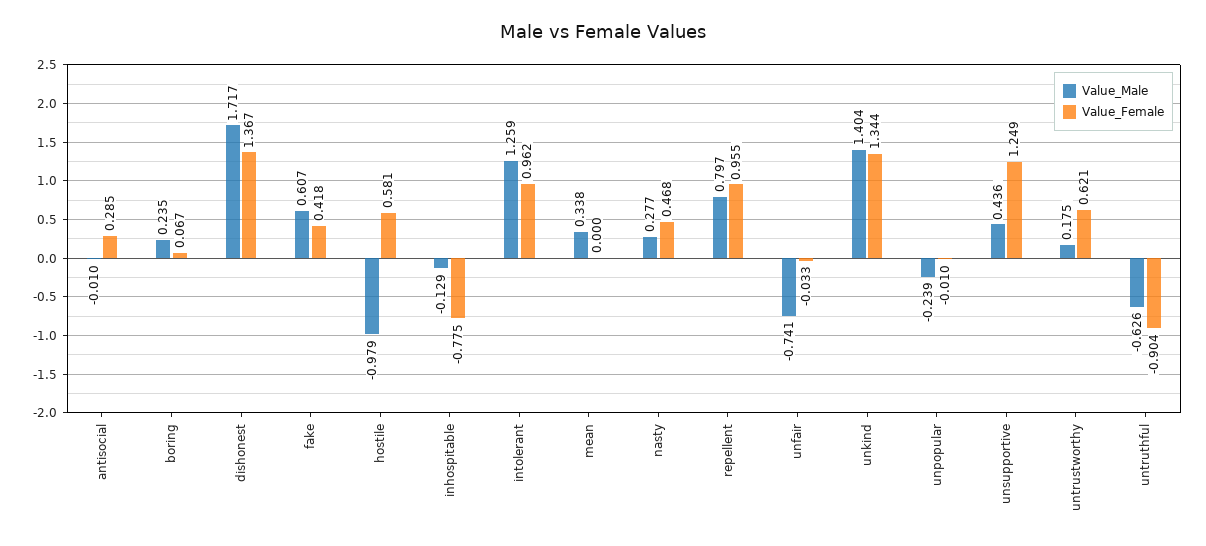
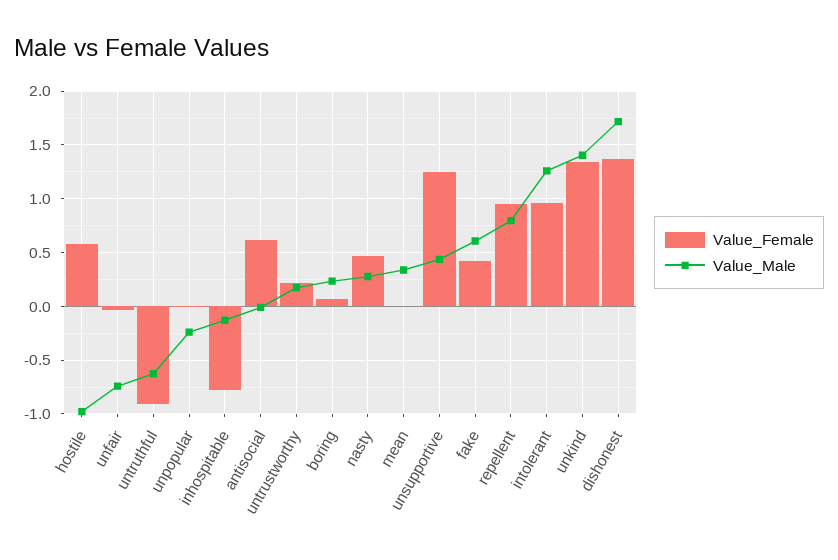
  {
    "Value_Male": {
      "antisocial": -0.01,
      "boring": 0.235,
      "dishonest": 1.717,
      "fake": 0.607,
      "hostile": -0.979,
      "inhospitable": -0.129,
      "intolerant": 1.259,
      "mean": 0.338,
      "nasty": 0.277,
      "repellent": 0.797,
      "unfair": -0.741,
      "unkind": 1.404,
      "unpopular": -0.239,
      "unsupportive": 0.436,
      "untrustworthy": 0.175,
      "untruthful": -0.626
    },
    "Value_Female": {
-     "antisocial": 0.285,
+     "antisocial": 0.6,
      "boring": 0.067,
      "dishonest": 1.367,
      "fake": 0.418,
      "hostile": 0.581,
      "inhospitable": -0.775,
      "intolerant": 0.962,
      "mean": 0,
      "nasty": 0.468,
      "repellent": 0.955,
      "unfair": -0.033,
      "unkind": 1.344,
      "unpopular": -0.01,
      "unsupportive": 1.249,
-     "untrustworthy": 0.621,
+     "untrustworthy": 0.2,
      "untruthful": -0.904
    }
  }

